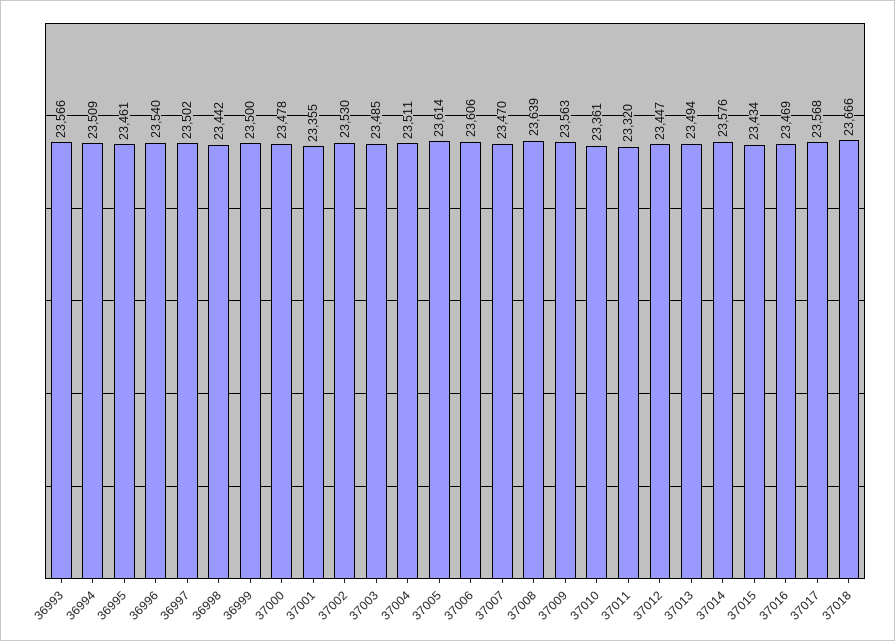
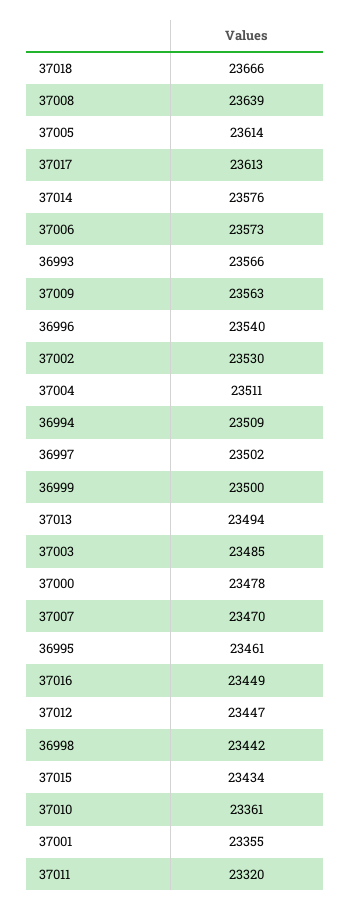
  {
    "36993": 23566,
    "36994": 23509,
    "36995": 23461,
    "36996": 23540,
    "36997": 23502,
    "36998": 23442,
    "36999": 23500,
    "37000": 23478,
    "37001": 23355,
    "37002": 23530,
    "37003": 23485,
    "37004": 23511,
    "37005": 23614,
-   "37006": 23606,
+   "37006": 23573,
    "37007": 23470,
    "37008": 23639,
    "37009": 23563,
    "37010": 23361,
    "37011": 23320,
    "37012": 23447,
    "37013": 23494,
    "37014": 23576,
    "37015": 23434,
-   "37016": 23469,
+   "37016": 23449,
-   "37017": 23568,
+   "37017": 23613,
    "37018": 23666
  }

